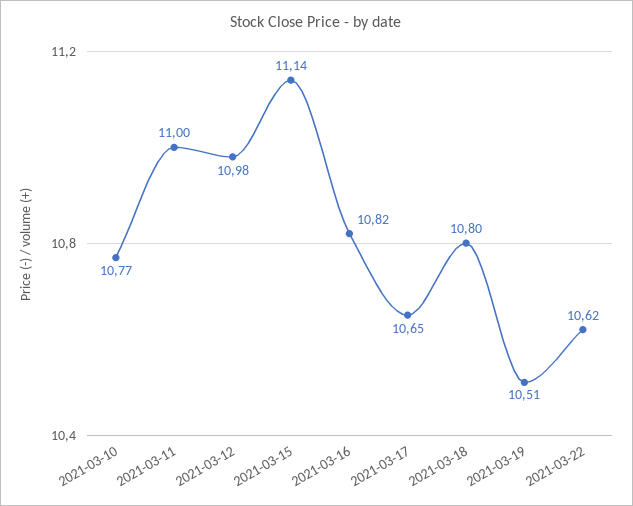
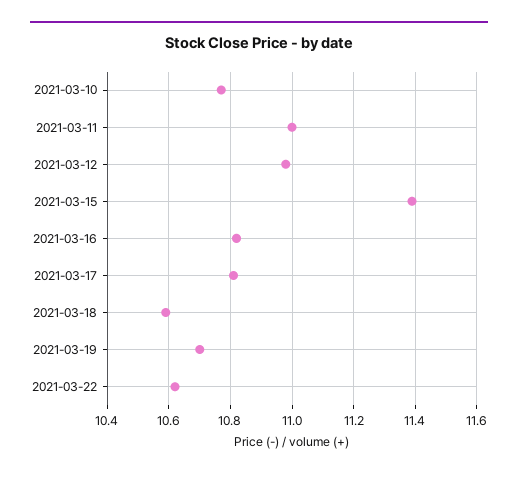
  {
    "2021-03-10": 10.77,
    "2021-03-11": 11,
    "2021-03-12": 10.98,
-   "2021-03-15": 11.14,
+   "2021-03-15": 11.4,
    "2021-03-16": 10.82,
-   "2021-03-17": 10.65,
+   "2021-03-17": 10.8,
-   "2021-03-18": 10.8,
+   "2021-03-18": 10.6,
-   "2021-03-19": 10.51,
+   "2021-03-19": 10.7,
    "2021-03-22": 10.62
  }

